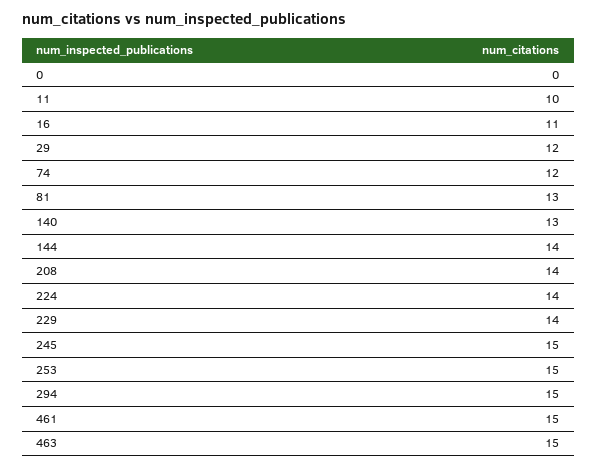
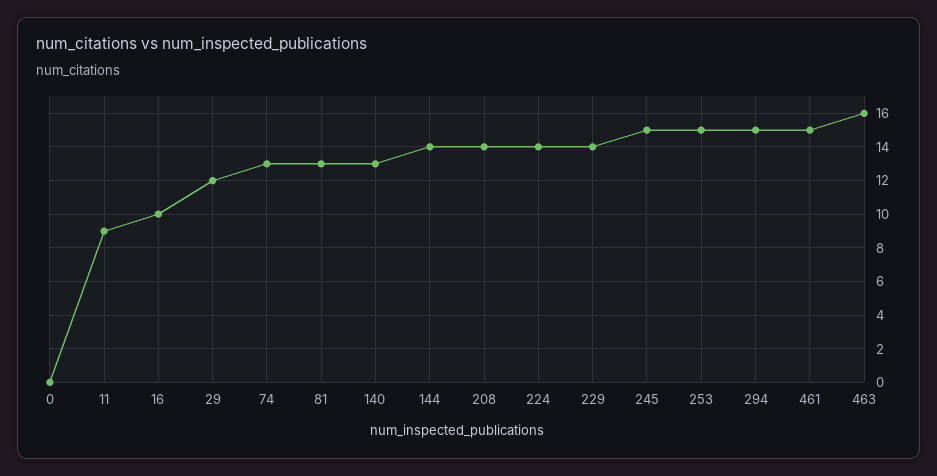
  {
    "0": 0,
-   "11": 10,
+   "11": 9,
-   "16": 11,
+   "16": 10,
    "29": 12,
-   "74": 12,
+   "74": 13,
    "81": 13,
    "140": 13,
    "144": 14,
    "208": 14,
    "224": 14,
    "229": 14,
    "245": 15,
    "253": 15,
    "294": 15,
    "461": 15,
-   "463": 15
+   "463": 16
  }

